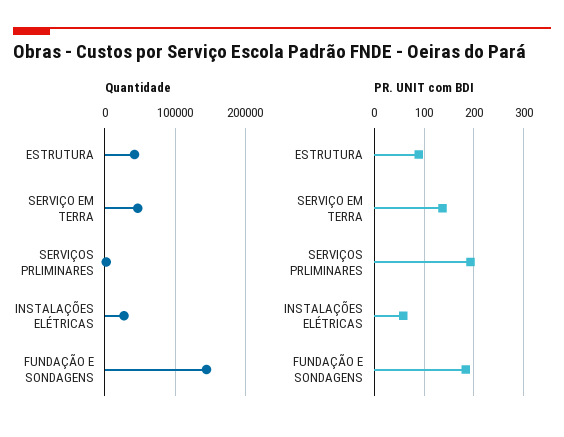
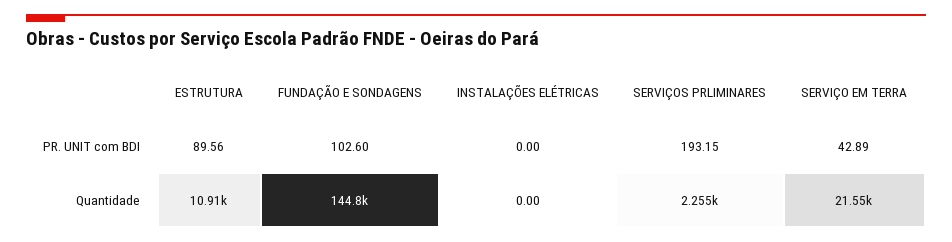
  {
    "Quantidade": {
-     "ESTRUTURA": 40000,
+     "ESTRUTURA": 10910,
-     "SERVIÇO EM TERRA": 50000,
+     "SERVIÇO EM TERRA": 21550,
      "SERVIÇOS PRLIMINARES": 2255,
-     "INSTALAÇÕES ELÉTRICAS": 30000,
+     "INSTALAÇÕES ELÉTRICAS": 0,
      "FUNDAÇÃO E SONDAGENS": 144800
    },
    "PR. UNIT com BDI": {
      "ESTRUTURA": 89.56,
-     "SERVIÇO EM TERRA": 140,
+     "SERVIÇO EM TERRA": 42.89,
      "SERVIÇOS PRLIMINARES": 193.15,
-     "INSTALAÇÕES ELÉTRICAS": 60,
+     "INSTALAÇÕES ELÉTRICAS": 0,
-     "FUNDAÇÃO E SONDAGENS": 180
+     "FUNDAÇÃO E SONDAGENS": 102.6
    }
  }

